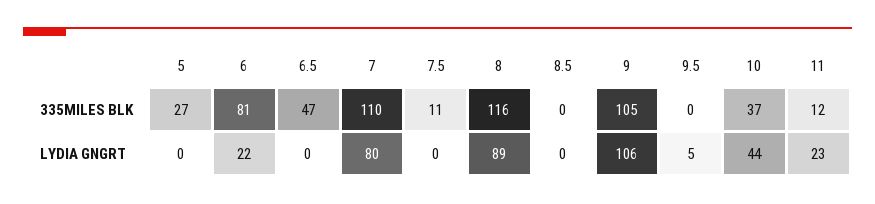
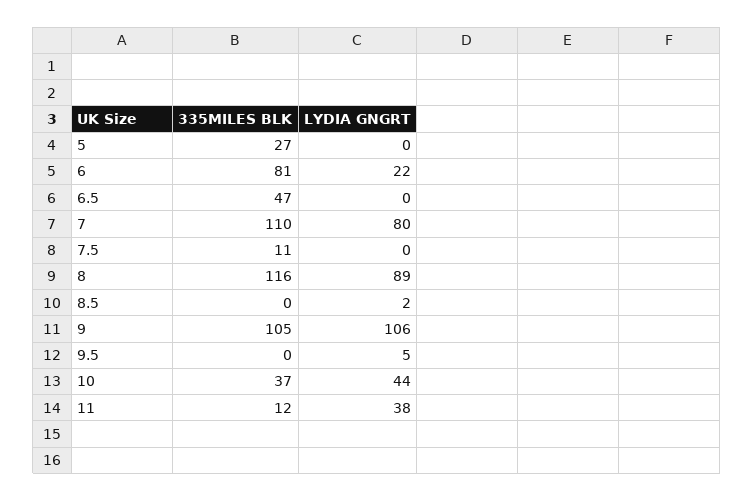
  {
    "5": {
      "335MILES BLK": 27,
      "LYDIA GNGRT": 0
    },
    "6": {
      "335MILES BLK": 81,
      "LYDIA GNGRT": 22
    },
    "6.5": {
      "335MILES BLK": 47,
      "LYDIA GNGRT": 0
    },
    "7": {
      "335MILES BLK": 110,
      "LYDIA GNGRT": 80
    },
    "7.5": {
      "335MILES BLK": 11,
      "LYDIA GNGRT": 0
    },
    "8": {
      "335MILES BLK": 116,
      "LYDIA GNGRT": 89
    },
    "8.5": {
      "335MILES BLK": 0,
-     "LYDIA GNGRT": 0
+     "LYDIA GNGRT": 2
    },
    "9": {
      "335MILES BLK": 105,
      "LYDIA GNGRT": 106
    },
    "9.5": {
      "335MILES BLK": 0,
      "LYDIA GNGRT": 5
    },
    "10": {
      "335MILES BLK": 37,
      "LYDIA GNGRT": 44
    },
    "11": {
      "335MILES BLK": 12,
-     "LYDIA GNGRT": 23
+     "LYDIA GNGRT": 38
    }
  }

